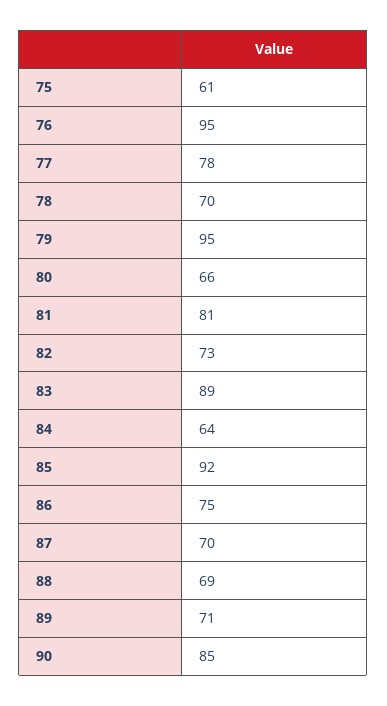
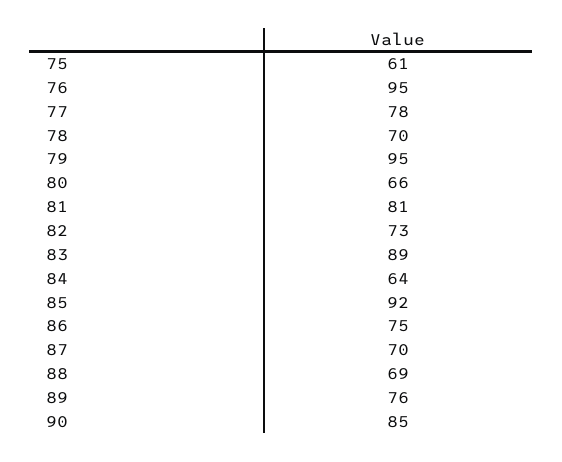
  {
    "75": 61,
    "76": 95,
    "77": 78,
    "78": 70,
    "79": 95,
    "80": 66,
    "81": 81,
    "82": 73,
    "83": 89,
    "84": 64,
    "85": 92,
    "86": 75,
    "87": 70,
    "88": 69,
-   "89": 71,
+   "89": 76,
    "90": 85
  }

